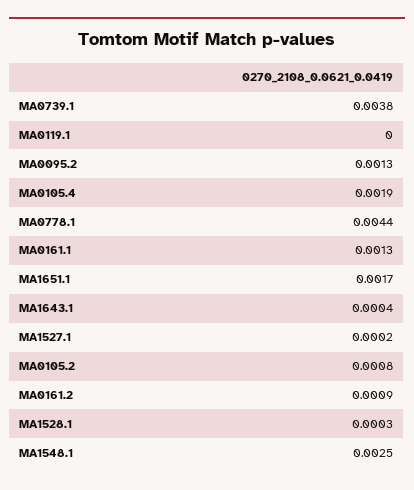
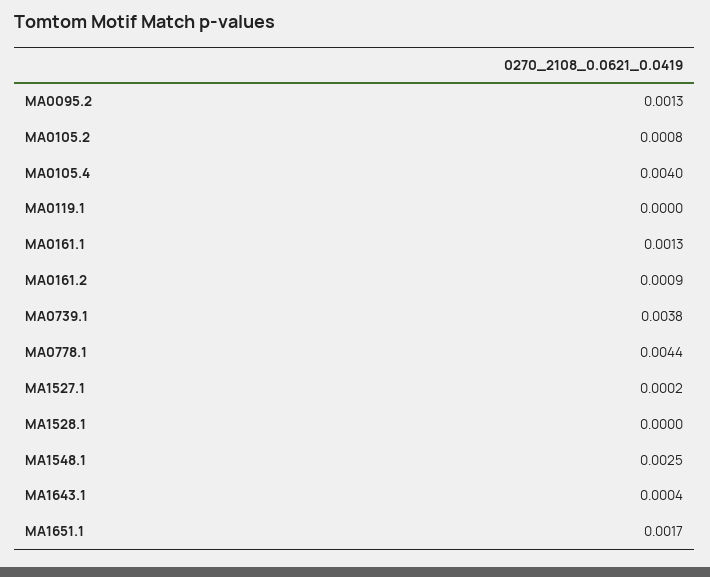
  {
    "MA0739.1": 0.0038,
    "MA0119.1": 0,
    "MA0095.2": 0.0013,
-   "MA0105.4": 0.0019,
+   "MA0105.4": 0.004,
    "MA0778.1": 0.0044,
    "MA0161.1": 0.0013,
    "MA1651.1": 0.0017,
    "MA1643.1": 0.0004,
    "MA1527.1": 0.0002,
    "MA0105.2": 0.0008,
    "MA0161.2": 0.0009,
-   "MA1528.1": 0.0003,
+   "MA1528.1": 0,
    "MA1548.1": 0.0025
  }

